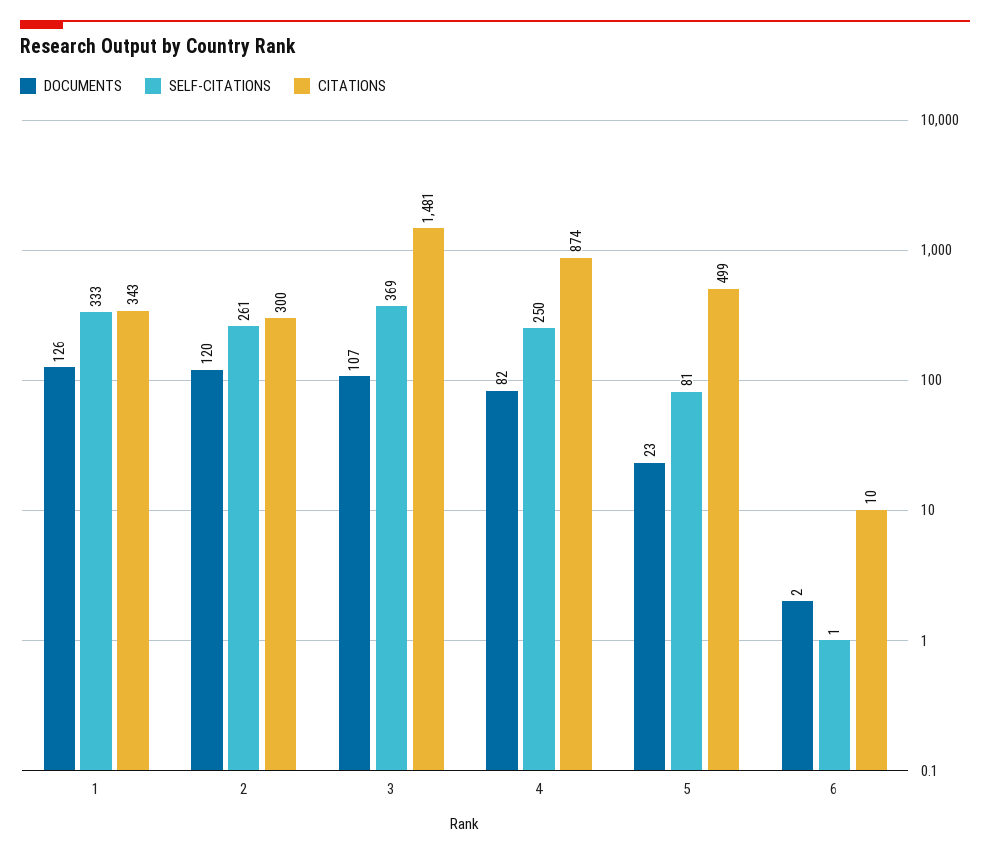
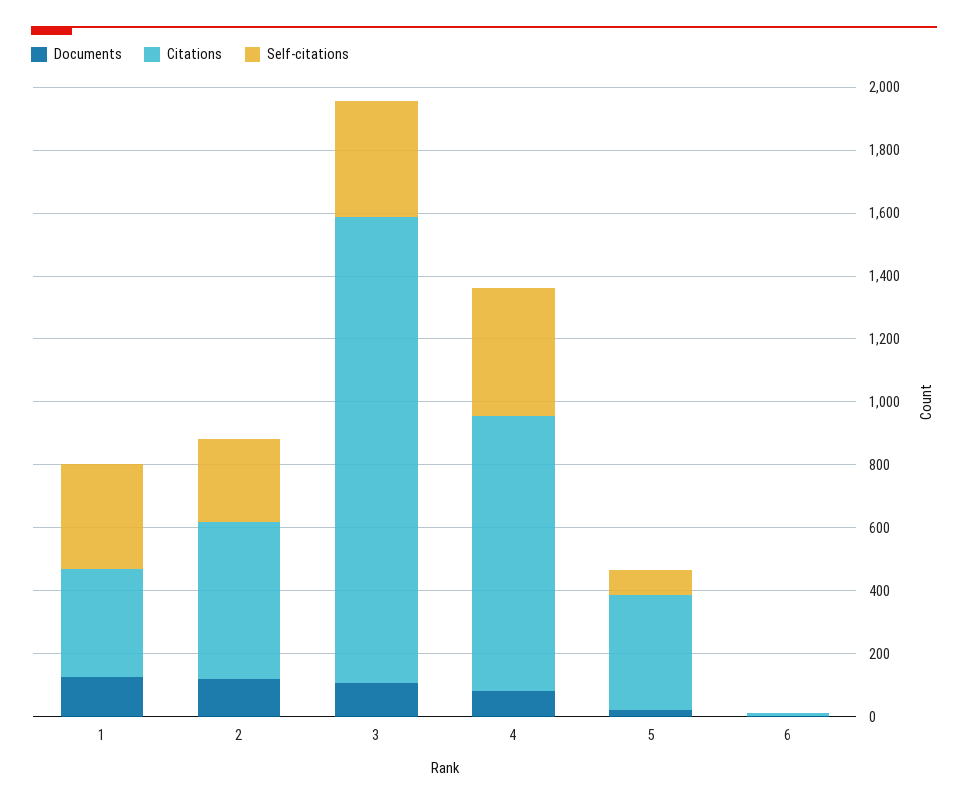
  {
    "DOCUMENTS": {
      "1": 126,
      "2": 120,
      "3": 107,
      "4": 82,
      "5": 23,
      "6": 2
    },
    "SELF-CITATIONS": {
      "1": 333,
      "2": 261,
      "3": 369,
-     "4": 250,
+     "4": 400,
      "5": 81,
      "6": 1
    },
    "CITATIONS": {
      "1": 343,
-     "2": 300,
+     "2": 500,
      "3": 1481,
      "4": 874,
-     "5": 499,
+     "5": 350,
      "6": 10
    }
  }

